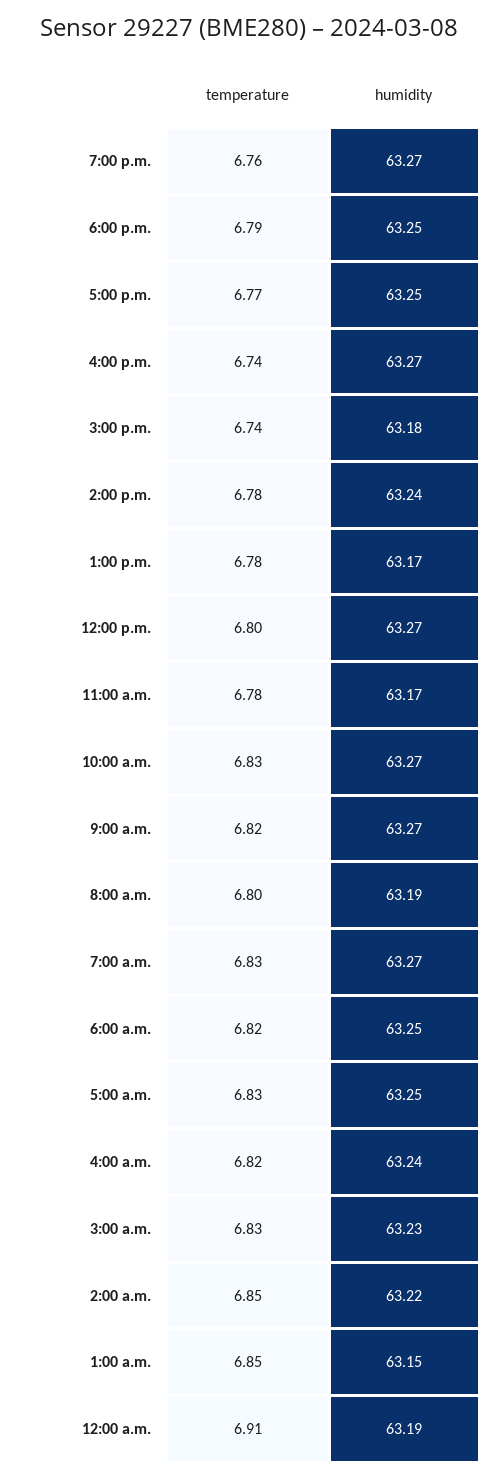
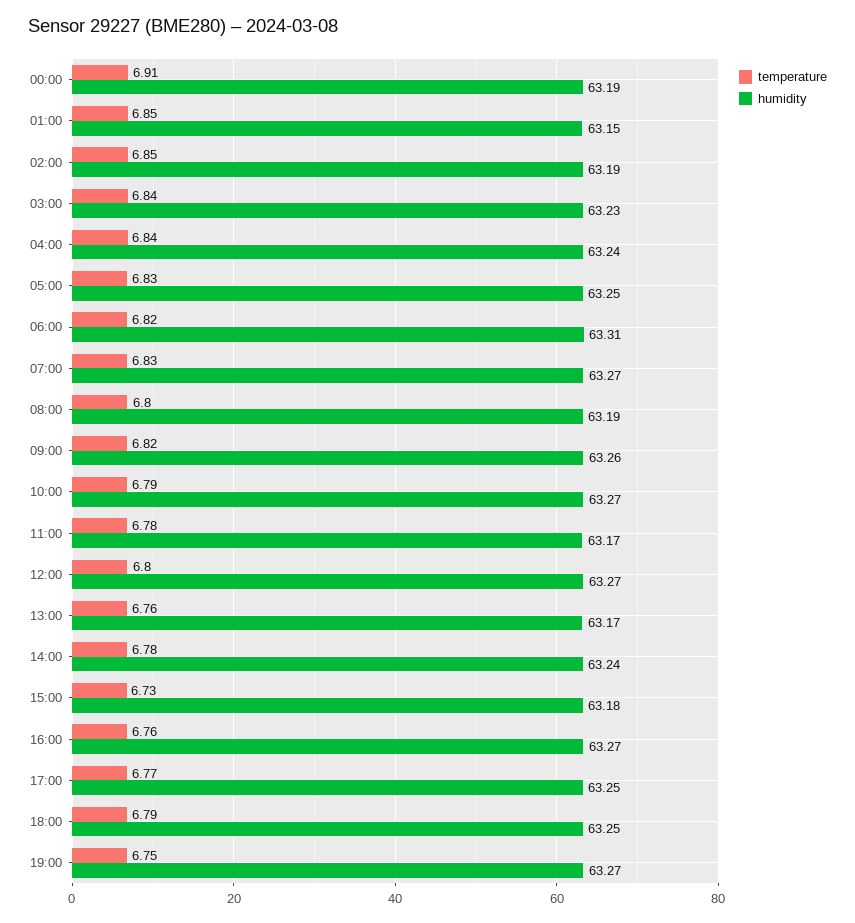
  {
    "temperature": {
-     "7:00 p.m.": 6.76,
+     "7:00 p.m.": 6.75,
      "6:00 p.m.": 6.79,
      "5:00 p.m.": 6.77,
-     "4:00 p.m.": 6.74,
+     "4:00 p.m.": 6.76,
-     "3:00 p.m.": 6.74,
+     "3:00 p.m.": 6.73,
      "2:00 p.m.": 6.78,
-     "1:00 p.m.": 6.78,
+     "1:00 p.m.": 6.76,
      "12:00 p.m.": 6.8,
      "11:00 a.m.": 6.78,
-     "10:00 a.m.": 6.83,
+     "10:00 a.m.": 6.79,
      "9:00 a.m.": 6.82,
      "8:00 a.m.": 6.8,
      "7:00 a.m.": 6.83,
      "6:00 a.m.": 6.82,
      "5:00 a.m.": 6.83,
-     "4:00 a.m.": 6.82,
+     "4:00 a.m.": 6.84,
-     "3:00 a.m.": 6.83,
+     "3:00 a.m.": 6.84,
      "2:00 a.m.": 6.85,
      "1:00 a.m.": 6.85,
      "12:00 a.m.": 6.91
    },
    "humidity": {
      "7:00 p.m.": 63.27,
      "6:00 p.m.": 63.25,
      "5:00 p.m.": 63.25,
      "4:00 p.m.": 63.27,
      "3:00 p.m.": 63.18,
      "2:00 p.m.": 63.24,
      "1:00 p.m.": 63.17,
      "12:00 p.m.": 63.27,
      "11:00 a.m.": 63.17,
      "10:00 a.m.": 63.27,
-     "9:00 a.m.": 63.27,
+     "9:00 a.m.": 63.26,
      "8:00 a.m.": 63.19,
      "7:00 a.m.": 63.27,
-     "6:00 a.m.": 63.25,
+     "6:00 a.m.": 63.31,
      "5:00 a.m.": 63.25,
      "4:00 a.m.": 63.24,
      "3:00 a.m.": 63.23,
-     "2:00 a.m.": 63.22,
+     "2:00 a.m.": 63.19,
      "1:00 a.m.": 63.15,
      "12:00 a.m.": 63.19
    }
  }

